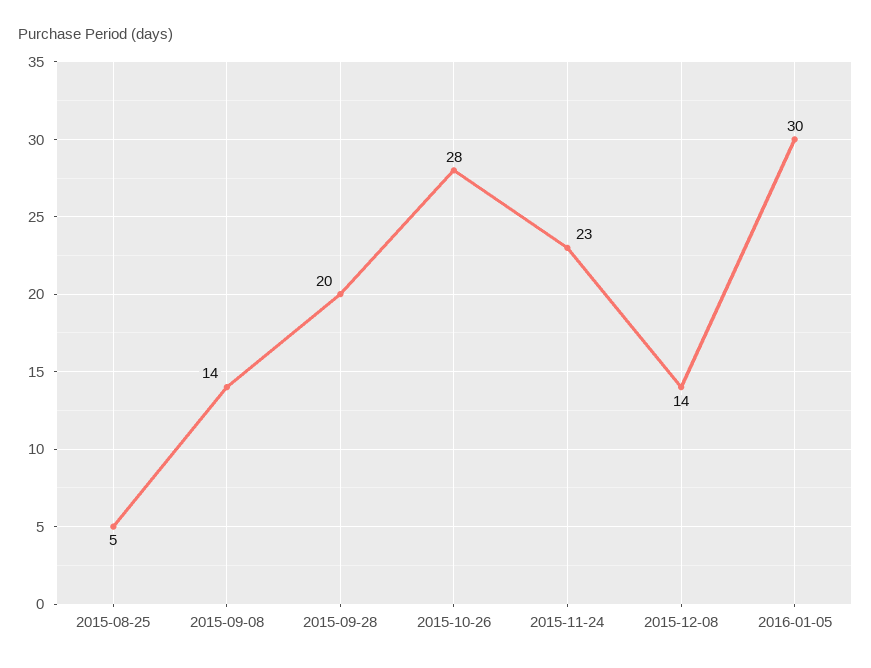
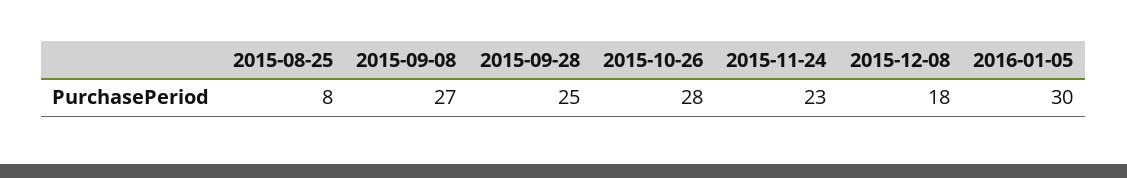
  {
-   "2015-08-25": 5,
+   "2015-08-25": 8,
-   "2015-09-08": 14,
+   "2015-09-08": 27,
-   "2015-09-28": 20,
+   "2015-09-28": 25,
    "2015-10-26": 28,
    "2015-11-24": 23,
-   "2015-12-08": 14,
+   "2015-12-08": 18,
    "2016-01-05": 30
  }

